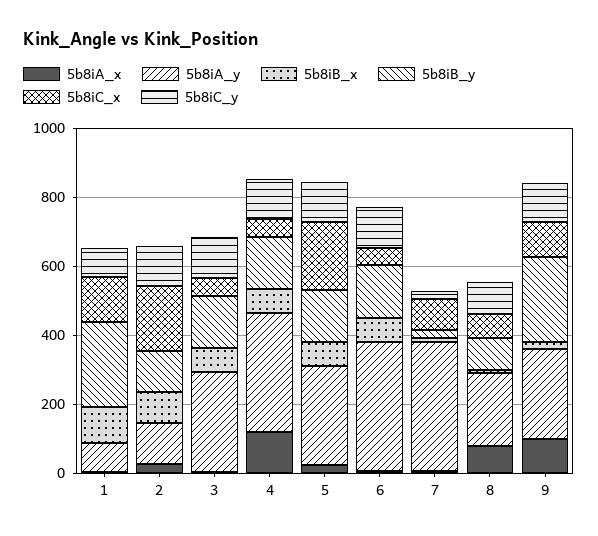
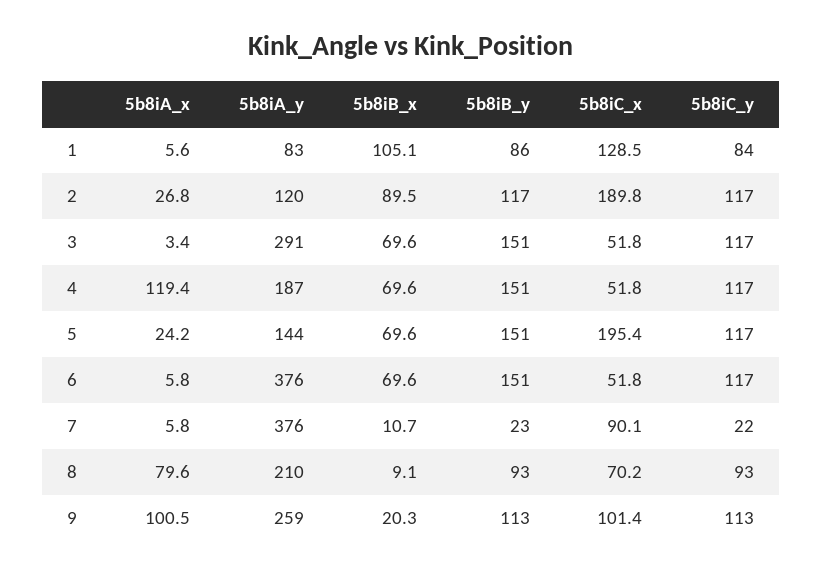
  {
    "5b8iA_x": {
      "1": 5.6,
      "2": 26.8,
      "3": 3.4,
      "4": 119.4,
      "5": 24.2,
      "6": 5.8,
      "7": 5.8,
      "8": 79.6,
      "9": 100.5
    },
    "5b8iA_y": {
      "1": 83,
      "2": 120,
      "3": 291,
-     "4": 350,
+     "4": 187,
-     "5": 300,
+     "5": 144,
      "6": 376,
      "7": 376,
      "8": 210,
      "9": 259
    },
    "5b8iB_x": {
      "1": 105.1,
      "2": 89.5,
      "3": 69.6,
      "4": 69.6,
      "5": 69.6,
      "6": 69.6,
      "7": 10.7,
      "8": 9.1,
      "9": 20.3
    },
    "5b8iB_y": {
-     "1": 250,
+     "1": 86,
      "2": 117,
      "3": 151,
      "4": 151,
      "5": 151,
      "6": 151,
      "7": 23,
      "8": 93,
-     "9": 250
+     "9": 113
    },
    "5b8iC_x": {
      "1": 128.5,
      "2": 189.8,
      "3": 51.8,
      "4": 51.8,
      "5": 195.4,
      "6": 51.8,
      "7": 90.1,
      "8": 70.2,
      "9": 101.4
    },
    "5b8iC_y": {
      "1": 84,
      "2": 117,
      "3": 117,
      "4": 117,
      "5": 117,
      "6": 117,
      "7": 22,
      "8": 93,
      "9": 113
    }
  }

